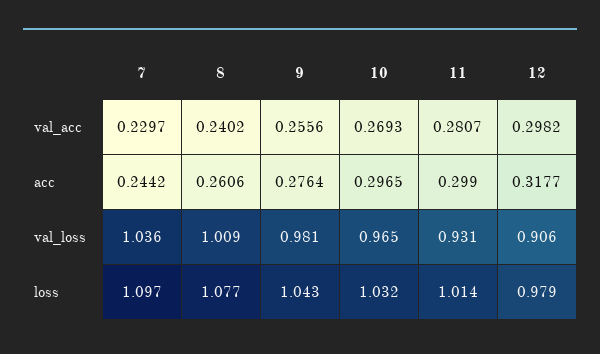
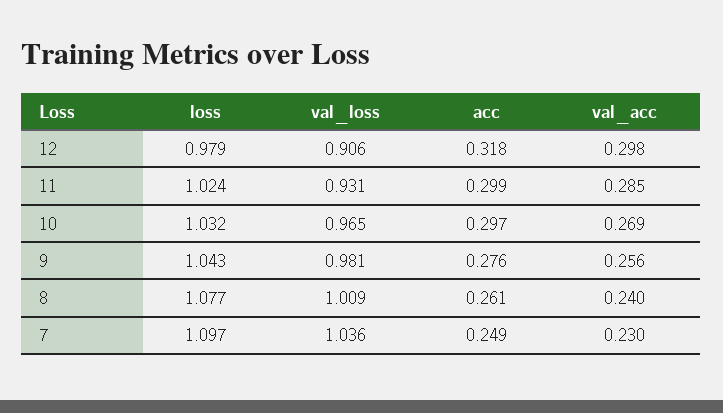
  {
    "7": {
      "val_acc": 0.2297,
-     "acc": 0.2442,
+     "acc": 0.249,
      "val_loss": 1.036,
      "loss": 1.097
    },
    "8": {
      "val_acc": 0.2402,
      "acc": 0.2606,
      "val_loss": 1.009,
      "loss": 1.077
    },
    "9": {
      "val_acc": 0.2556,
      "acc": 0.2764,
      "val_loss": 0.981,
      "loss": 1.043
    },
    "10": {
      "val_acc": 0.2693,
      "acc": 0.2965,
      "val_loss": 0.965,
      "loss": 1.032
    },
    "11": {
-     "val_acc": 0.2807,
+     "val_acc": 0.285,
      "acc": 0.299,
      "val_loss": 0.931,
-     "loss": 1.014
+     "loss": 1.024
    },
    "12": {
      "val_acc": 0.2982,
      "acc": 0.3177,
      "val_loss": 0.906,
      "loss": 0.979
    }
  }

